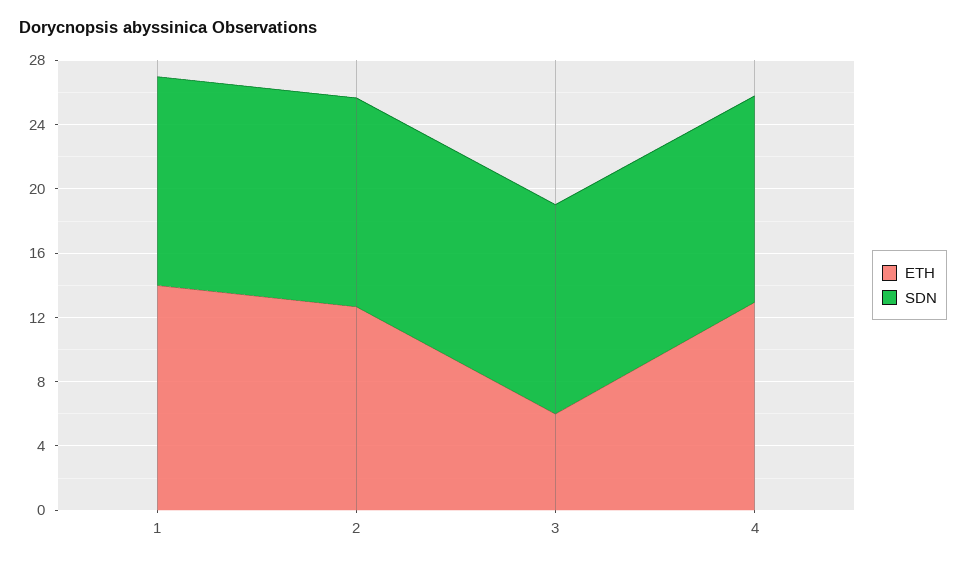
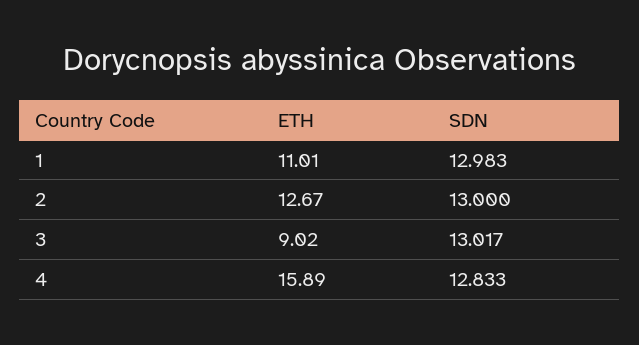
  {
    "ETH": {
-     "1": 14,
+     "1": 11.01,
      "2": 12.67,
-     "3": 6,
+     "3": 9.02,
-     "4": 13
+     "4": 15.89
    },
    "SDN": {
      "1": 12.983,
      "2": 13,
      "3": 13.017,
      "4": 12.833
    }
  }

